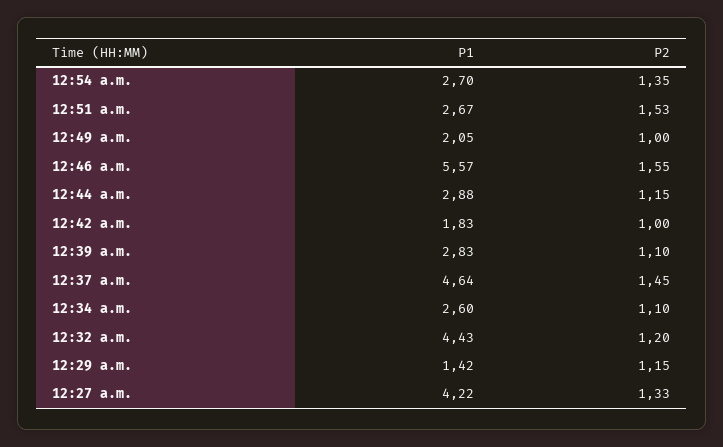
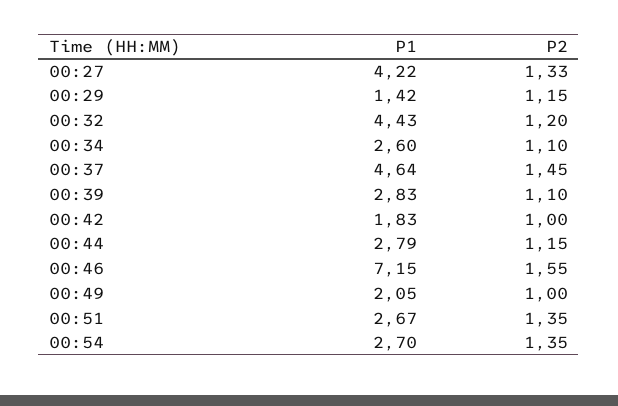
  {
    "P1": {
      "12:54 a.m.": 2.7,
      "12:51 a.m.": 2.67,
      "12:49 a.m.": 2.05,
-     "12:46 a.m.": 5.57,
+     "12:46 a.m.": 7.15,
-     "12:44 a.m.": 2.88,
+     "12:44 a.m.": 2.79,
      "12:42 a.m.": 1.83,
      "12:39 a.m.": 2.83,
      "12:37 a.m.": 4.64,
      "12:34 a.m.": 2.6,
      "12:32 a.m.": 4.43,
      "12:29 a.m.": 1.42,
      "12:27 a.m.": 4.22
    },
    "P2": {
      "12:54 a.m.": 1.35,
-     "12:51 a.m.": 1.53,
+     "12:51 a.m.": 1.35,
      "12:49 a.m.": 1,
      "12:46 a.m.": 1.55,
      "12:44 a.m.": 1.15,
      "12:42 a.m.": 1,
      "12:39 a.m.": 1.1,
      "12:37 a.m.": 1.45,
      "12:34 a.m.": 1.1,
      "12:32 a.m.": 1.2,
      "12:29 a.m.": 1.15,
      "12:27 a.m.": 1.33
    }
  }

